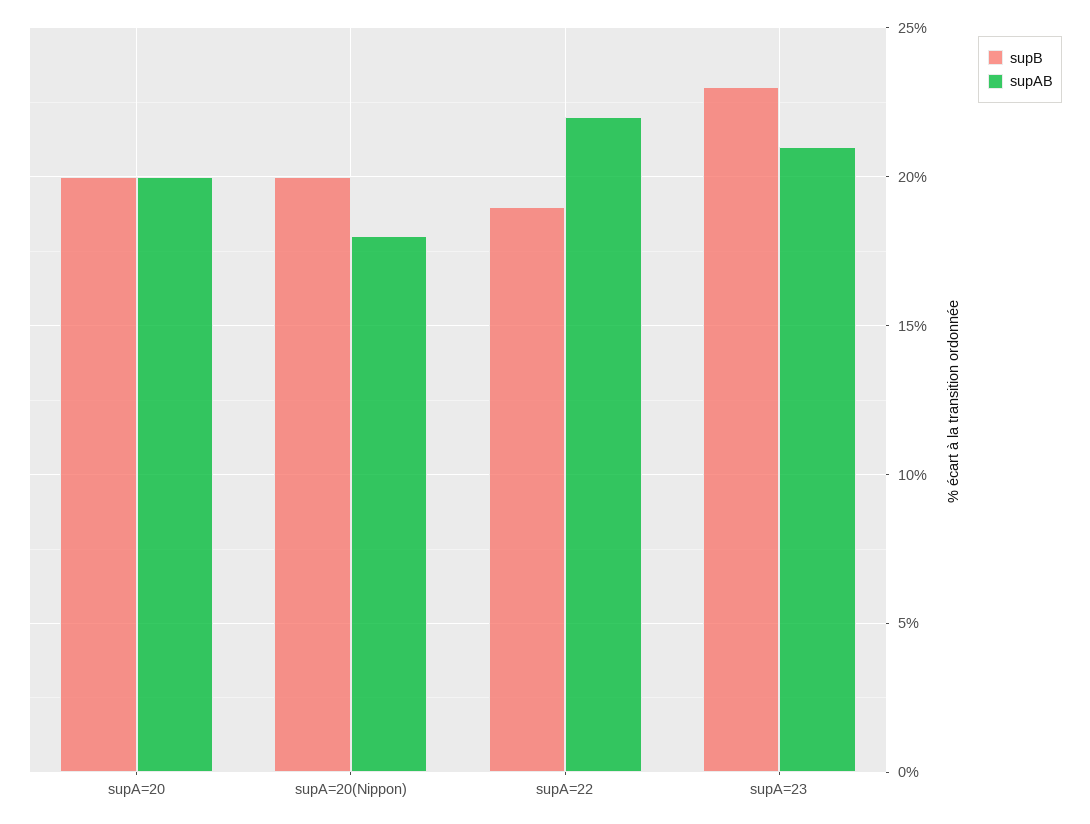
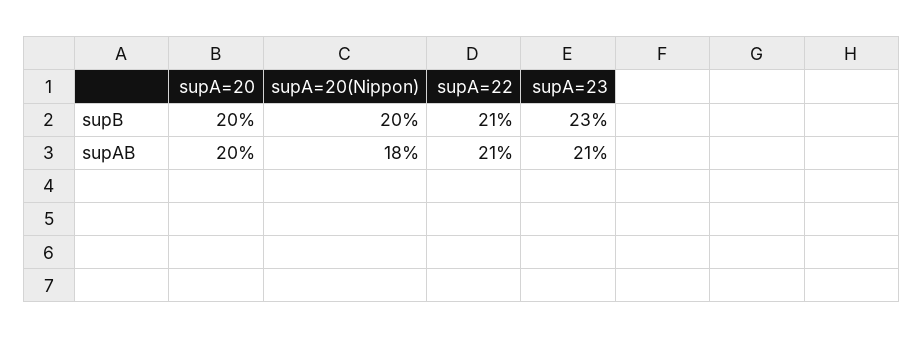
  {
    "supB": {
      "supA=20": 20,
      "supA=20(Nippon)": 20,
-     "supA=22": 19,
+     "supA=22": 21,
      "supA=23": 23
    },
    "supAB": {
      "supA=20": 20,
      "supA=20(Nippon)": 18,
-     "supA=22": 22,
+     "supA=22": 21,
      "supA=23": 21
    }
  }

